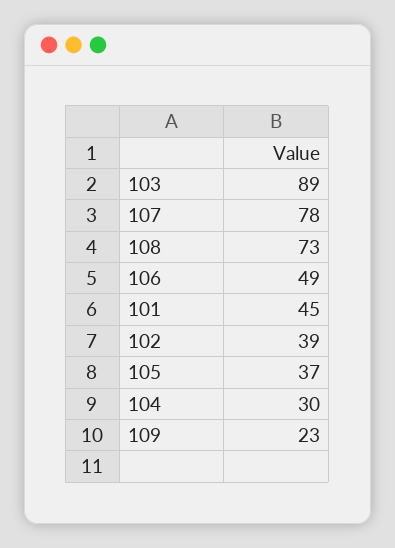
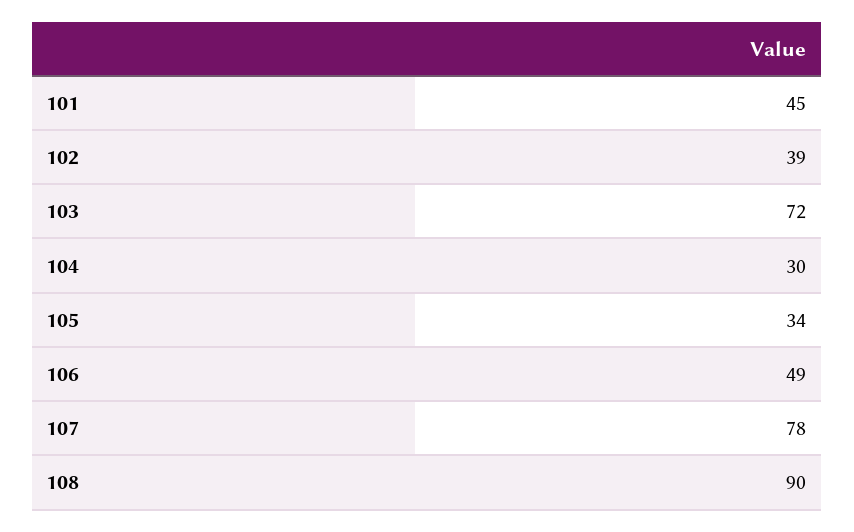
  {
-   "103": 89,
+   "103": 72,
    "107": 78,
-   "108": 73,
+   "108": 90,
    "106": 49,
    "101": 45,
    "102": 39,
-   "105": 37,
+   "105": 34,
-   "104": 30,
+   "104": 30
-   "109": 23
  }

